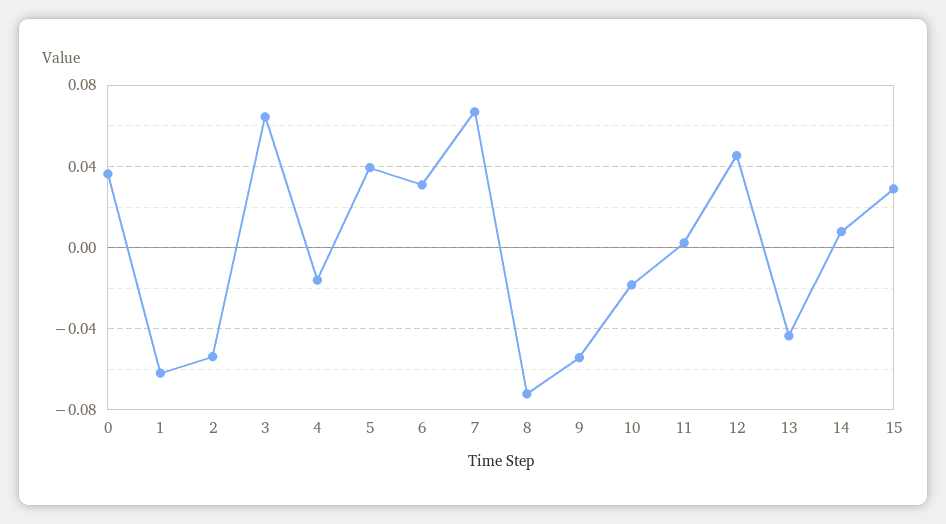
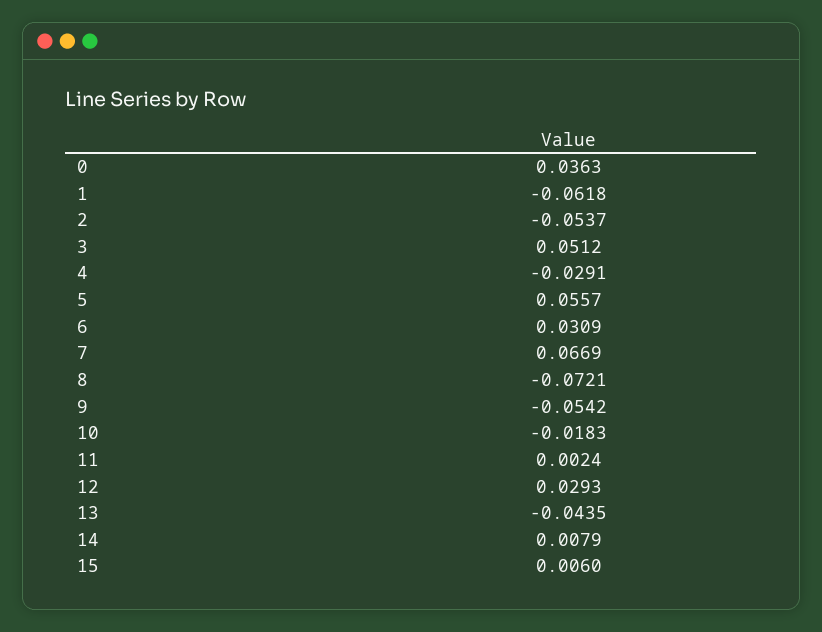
  {
    "0": 0.0363,
    "1": -0.0618,
    "2": -0.0537,
-   "3": 0.065,
+   "3": 0.0512,
-   "4": -0.015,
+   "4": -0.0291,
-   "5": 0.04,
+   "5": 0.0557,
    "6": 0.0309,
    "7": 0.0669,
    "8": -0.0721,
    "9": -0.0542,
    "10": -0.0183,
    "11": 0.0024,
-   "12": 0.045,
+   "12": 0.0293,
    "13": -0.0435,
    "14": 0.0079,
-   "15": 0.03
+   "15": 0.006
  }

